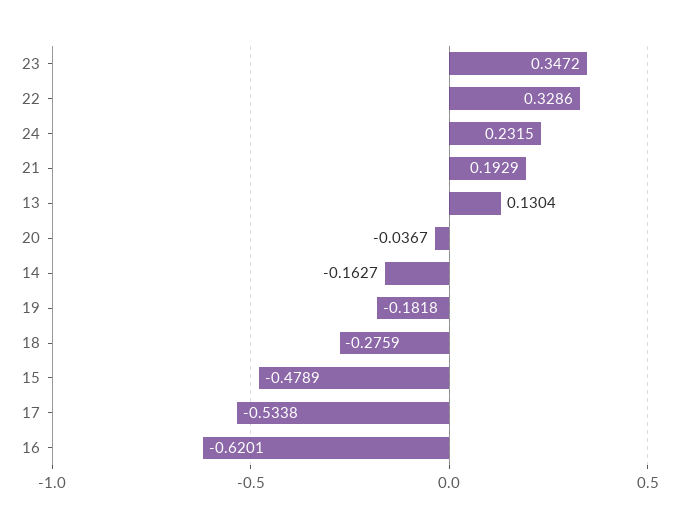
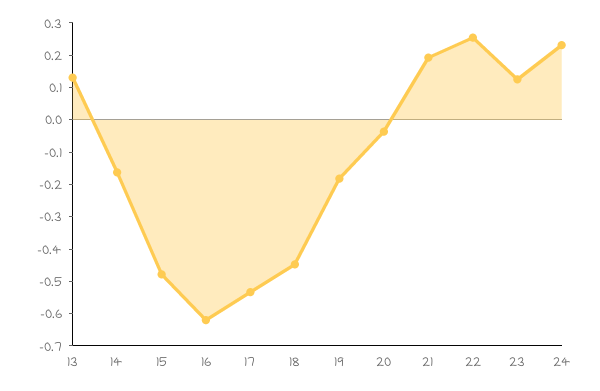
  {
-   "23": 0.3472,
+   "23": 0.125,
-   "22": 0.3286,
+   "22": 0.25,
    "24": 0.2315,
    "21": 0.1929,
    "13": 0.1304,
    "20": -0.0367,
    "14": -0.1627,
    "19": -0.1818,
-   "18": -0.2759,
+   "18": -0.45,
    "15": -0.4789,
    "17": -0.5338,
    "16": -0.6201
  }

